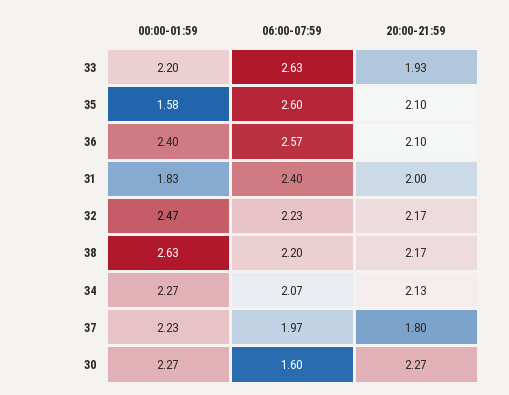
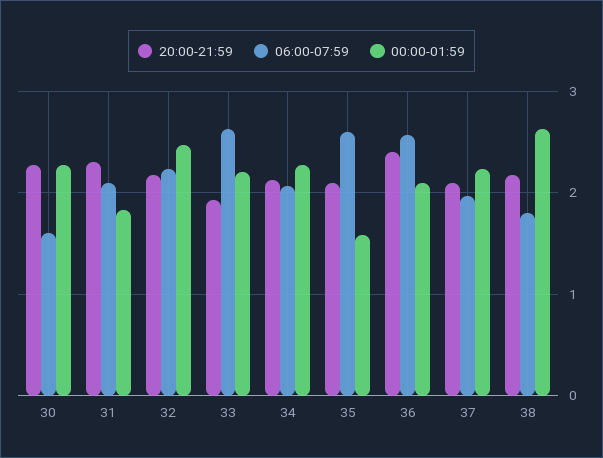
  {
    "00:00-01:59": {
      "33": 2.2,
      "35": 1.58,
-     "36": 2.4,
+     "36": 2.1,
      "31": 1.83,
      "32": 2.47,
      "38": 2.63,
      "34": 2.27,
      "37": 2.23,
      "30": 2.27
    },
    "06:00-07:59": {
      "33": 2.63,
      "35": 2.6,
      "36": 2.57,
-     "31": 2.4,
+     "31": 2.1,
      "32": 2.23,
-     "38": 2.2,
+     "38": 1.8,
      "34": 2.07,
      "37": 1.97,
      "30": 1.6
    },
    "20:00-21:59": {
      "33": 1.93,
      "35": 2.1,
-     "36": 2.1,
+     "36": 2.4,
-     "31": 2,
+     "31": 2.3,
      "32": 2.17,
      "38": 2.17,
      "34": 2.13,
-     "37": 1.8,
+     "37": 2.1,
      "30": 2.27
    }
  }

